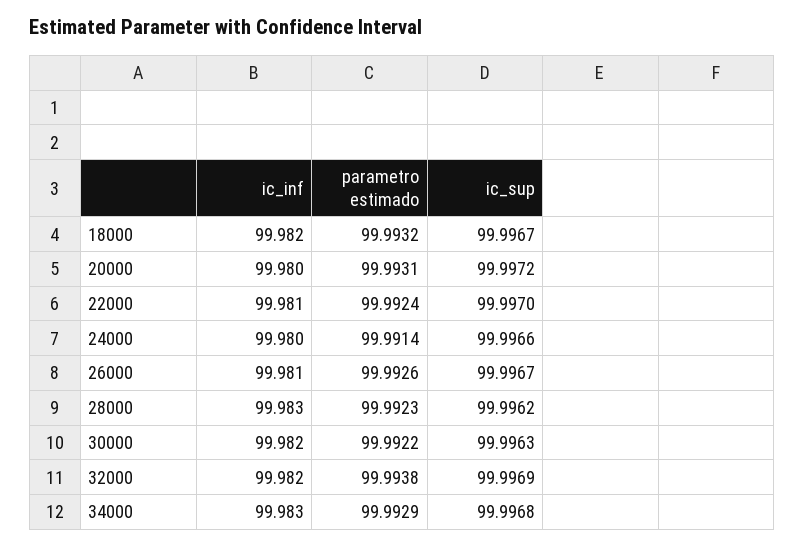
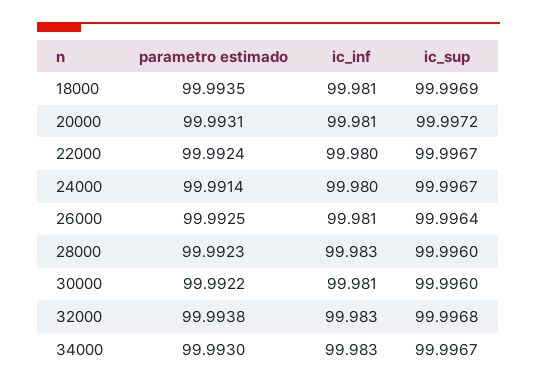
  {
    "ic_inf": {
-     "18000": 99.982,
+     "18000": 99.981,
-     "20000": 99.98,
+     "20000": 99.981,
-     "22000": 99.981,
+     "22000": 99.98,
      "24000": 99.98,
      "26000": 99.981,
      "28000": 99.983,
-     "30000": 99.982,
+     "30000": 99.981,
-     "32000": 99.982,
+     "32000": 99.983,
      "34000": 99.983
    },
    "parametro estimado": {
-     "18000": 99.9932,
+     "18000": 99.9935,
      "20000": 99.9931,
      "22000": 99.9924,
      "24000": 99.9914,
-     "26000": 99.9926,
+     "26000": 99.9925,
      "28000": 99.9923,
      "30000": 99.9922,
      "32000": 99.9938,
-     "34000": 99.9929
+     "34000": 99.993
    },
    "ic_sup": {
-     "18000": 99.9967,
+     "18000": 99.9969,
      "20000": 99.9972,
-     "22000": 99.997,
+     "22000": 99.9967,
-     "24000": 99.9966,
+     "24000": 99.9967,
-     "26000": 99.9967,
+     "26000": 99.9964,
-     "28000": 99.9962,
+     "28000": 99.996,
-     "30000": 99.9963,
+     "30000": 99.996,
-     "32000": 99.9969,
+     "32000": 99.9968,
-     "34000": 99.9968
+     "34000": 99.9967
    }
  }

